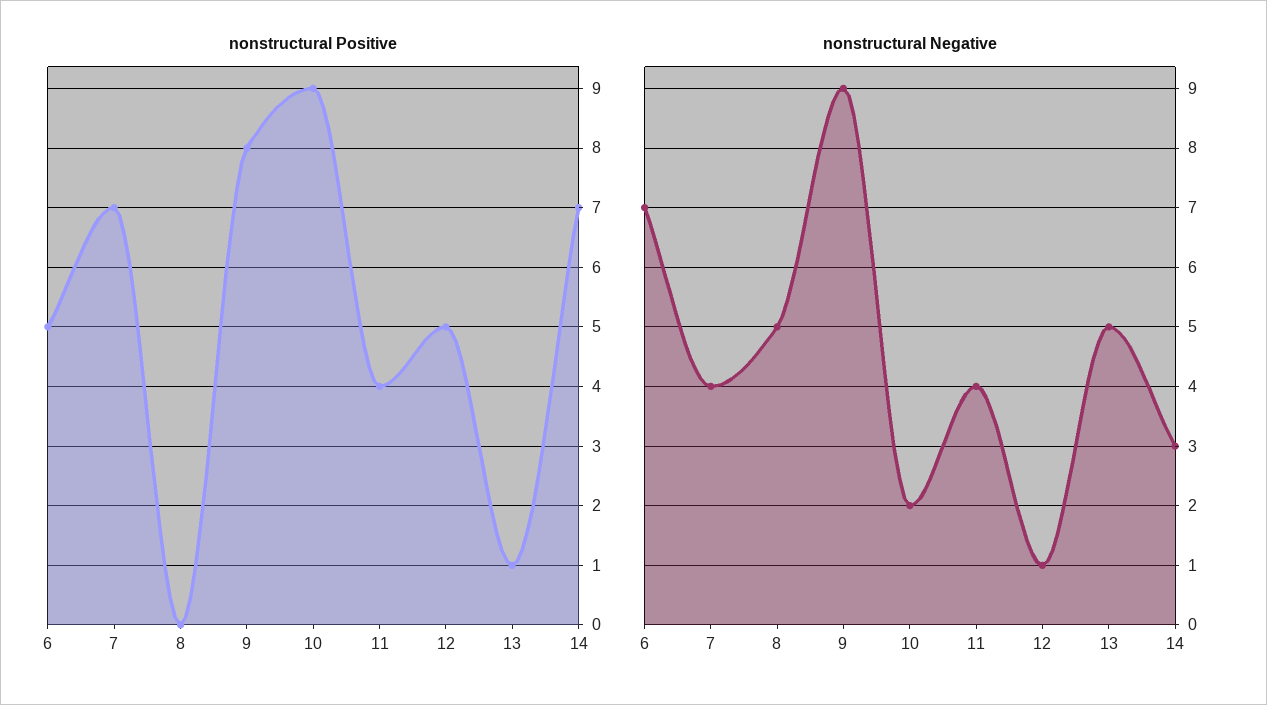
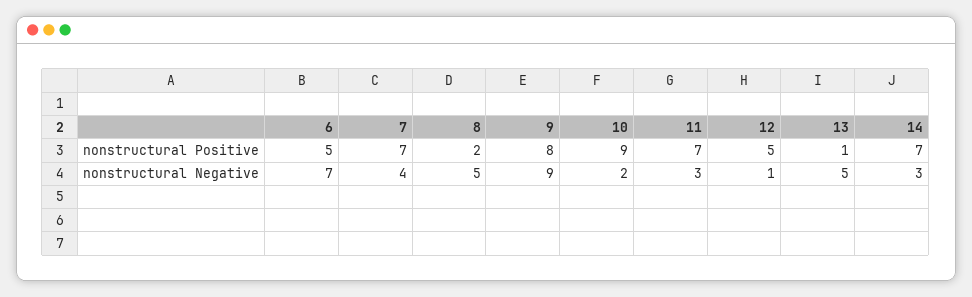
  {
    "nonstructural Positive": {
      "6": 5,
      "7": 7,
-     "8": 0,
+     "8": 2,
      "9": 8,
      "10": 9,
-     "11": 4,
+     "11": 7,
      "12": 5,
      "13": 1,
      "14": 7
    },
    "nonstructural Negative": {
      "6": 7,
      "7": 4,
      "8": 5,
      "9": 9,
      "10": 2,
-     "11": 4,
+     "11": 3,
      "12": 1,
      "13": 5,
      "14": 3
    }
  }

